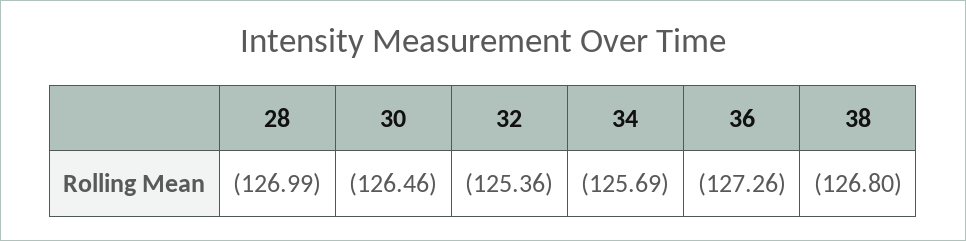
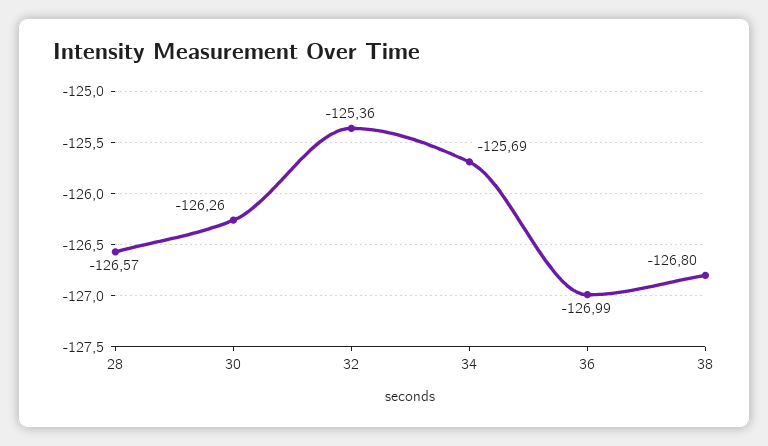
  {
-   "28": -126.99,
+   "28": -126.57,
-   "30": -126.46,
+   "30": -126.26,
    "32": -125.36,
    "34": -125.69,
-   "36": -127.26,
+   "36": -126.99,
    "38": -126.8
  }

